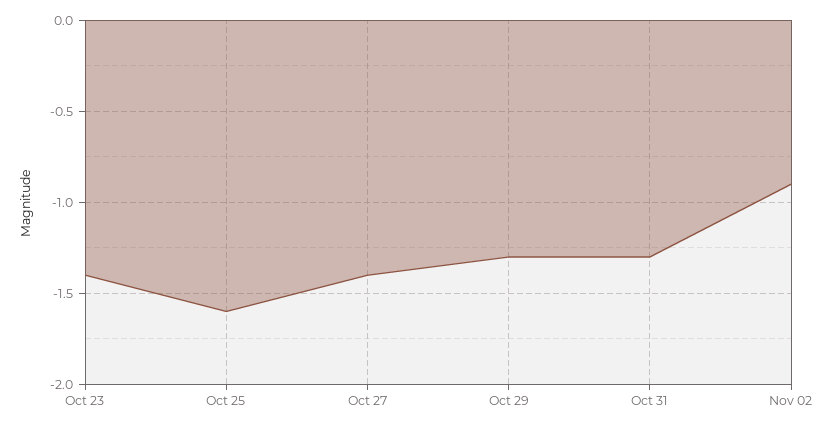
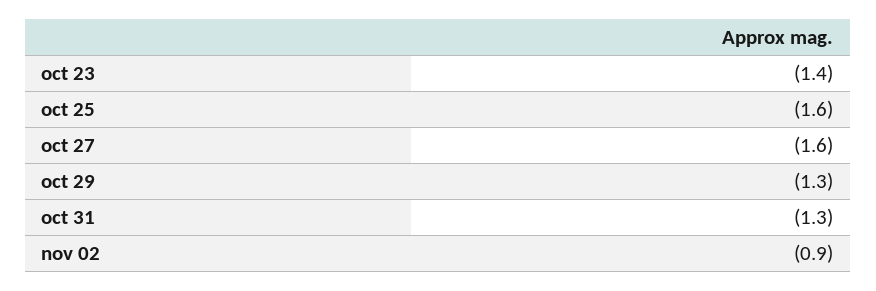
  {
    "Oct 23": -1.4,
    "Oct 25": -1.6,
-   "Oct 27": -1.4,
+   "Oct 27": -1.6,
    "Oct 29": -1.3,
    "Oct 31": -1.3,
    "Nov 02": -0.9
  }

